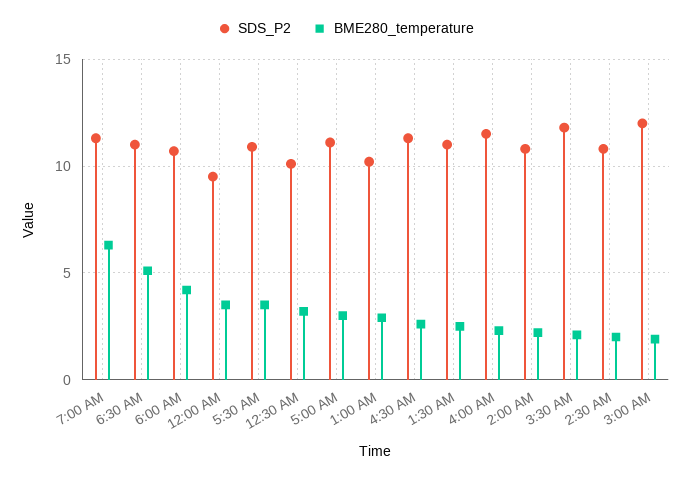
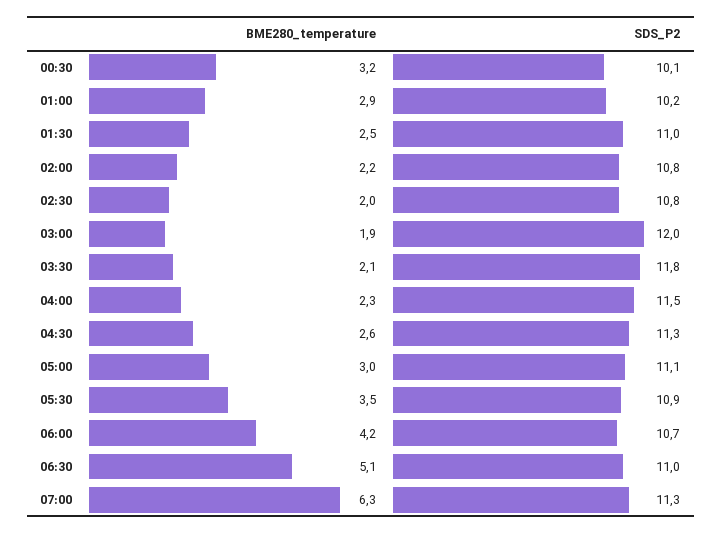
  {
    "SDS_P2": {
      "7:00 AM": 11.3,
      "6:30 AM": 11,
      "6:00 AM": 10.7,
-     "12:00 AM": 9.5,
      "5:30 AM": 10.9,
      "12:30 AM": 10.1,
      "5:00 AM": 11.1,
      "1:00 AM": 10.2,
      "4:30 AM": 11.3,
      "1:30 AM": 11,
      "4:00 AM": 11.5,
      "2:00 AM": 10.8,
      "3:30 AM": 11.8,
      "2:30 AM": 10.8,
      "3:00 AM": 12
    },
    "BME280_temperature": {
      "7:00 AM": 6.3,
      "6:30 AM": 5.1,
      "6:00 AM": 4.2,
-     "12:00 AM": 3.5,
      "5:30 AM": 3.5,
      "12:30 AM": 3.2,
      "5:00 AM": 3,
      "1:00 AM": 2.9,
      "4:30 AM": 2.6,
      "1:30 AM": 2.5,
      "4:00 AM": 2.3,
      "2:00 AM": 2.2,
      "3:30 AM": 2.1,
      "2:30 AM": 2,
      "3:00 AM": 1.9
    }
  }

